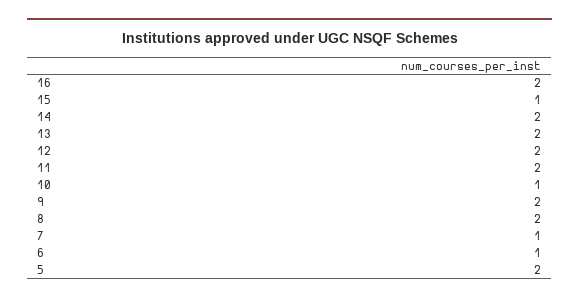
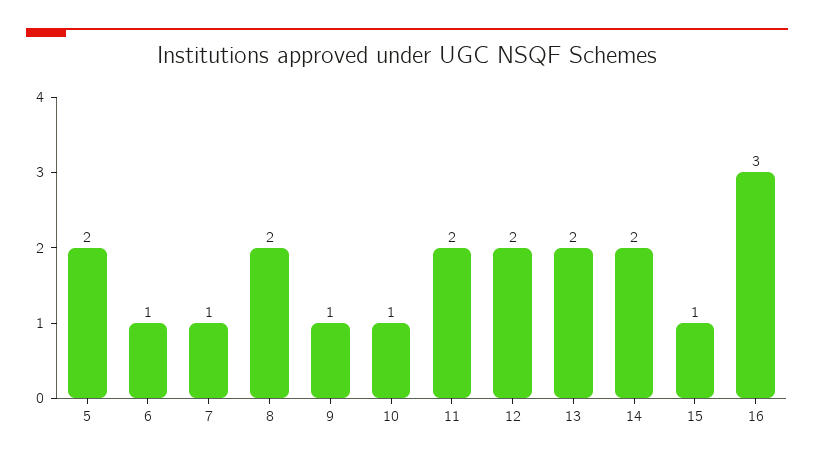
  {
-   "16": 2,
+   "16": 3,
    "15": 1,
    "14": 2,
    "13": 2,
    "12": 2,
    "11": 2,
    "10": 1,
-   "9": 2,
+   "9": 1,
    "8": 2,
    "7": 1,
    "6": 1,
    "5": 2
  }

